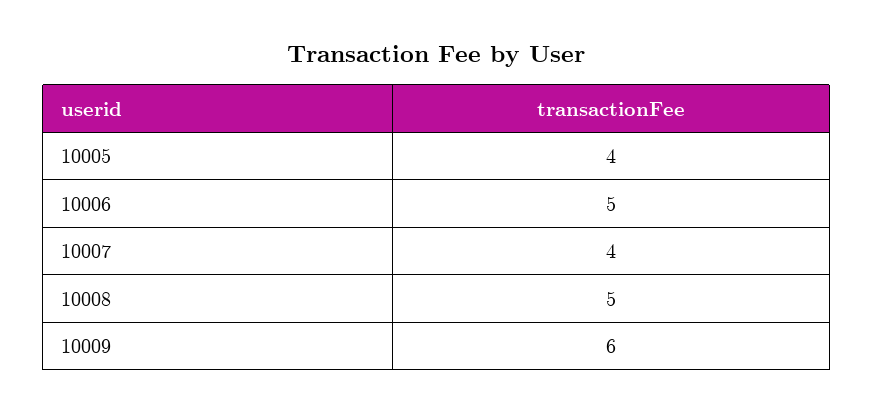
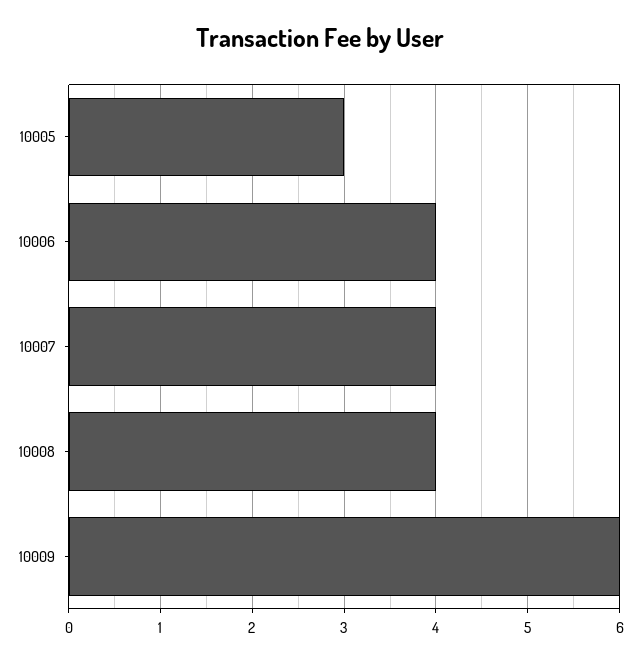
  {
-   "10005": 4,
+   "10005": 3,
-   "10006": 5,
+   "10006": 4,
    "10007": 4,
-   "10008": 5,
+   "10008": 4,
    "10009": 6
  }

